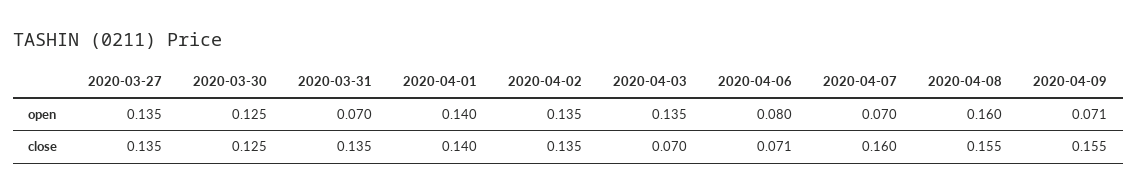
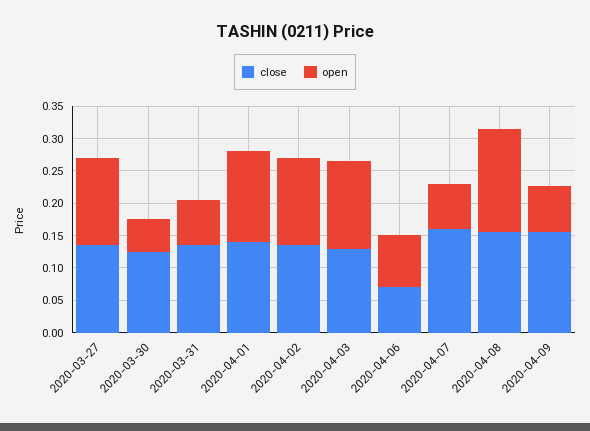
  {
    "open": {
      "2020-03-27": 0.135,
-     "2020-03-30": 0.125,
+     "2020-03-30": 0.05,
      "2020-03-31": 0.07,
      "2020-04-01": 0.14,
      "2020-04-02": 0.135,
      "2020-04-03": 0.135,
      "2020-04-06": 0.08,
      "2020-04-07": 0.07,
      "2020-04-08": 0.16,
      "2020-04-09": 0.071
    },
    "close": {
      "2020-03-27": 0.135,
      "2020-03-30": 0.125,
      "2020-03-31": 0.135,
      "2020-04-01": 0.14,
      "2020-04-02": 0.135,
-     "2020-04-03": 0.07,
+     "2020-04-03": 0.125,
      "2020-04-06": 0.071,
      "2020-04-07": 0.16,
      "2020-04-08": 0.155,
      "2020-04-09": 0.155
    }
  }

